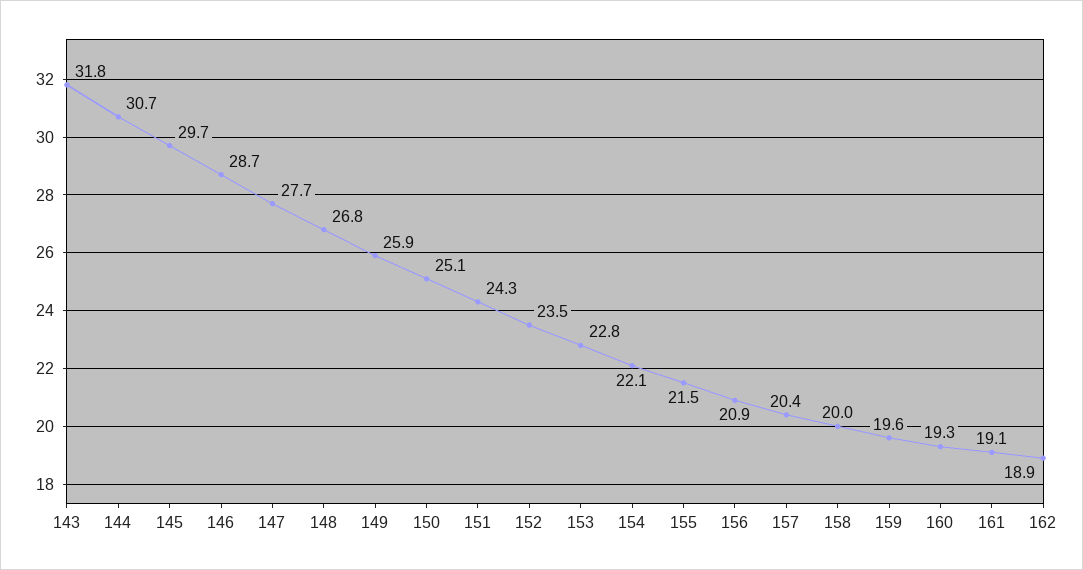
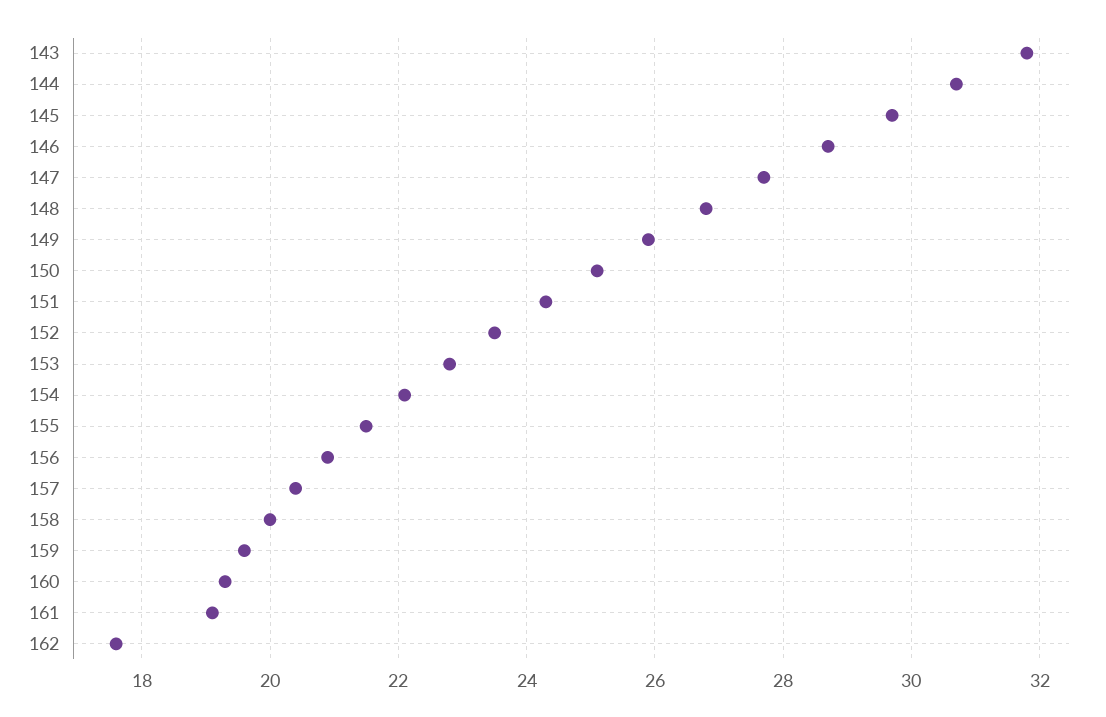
  {
    "143": 31.8,
    "144": 30.7,
    "145": 29.7,
    "146": 28.7,
    "147": 27.7,
    "148": 26.8,
    "149": 25.9,
    "150": 25.1,
    "151": 24.3,
    "152": 23.5,
    "153": 22.8,
    "154": 22.1,
    "155": 21.5,
    "156": 20.9,
    "157": 20.4,
    "158": 20,
    "159": 19.6,
    "160": 19.3,
    "161": 19.1,
-   "162": 18.9
+   "162": 17.5
  }

